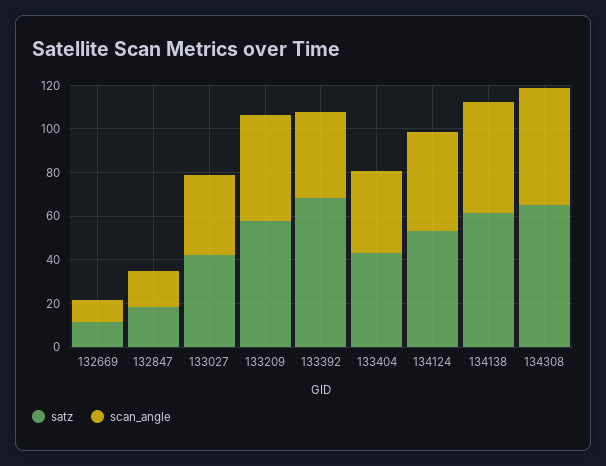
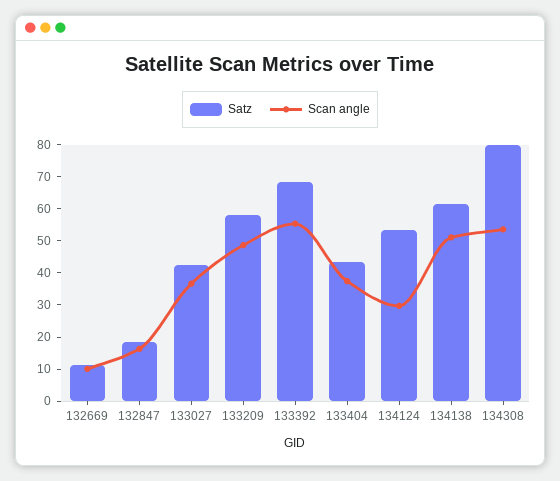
  {
    "satz": {
      "132669": 12.5,
      "132847": 17.5,
      "133027": 42.5,
      "133209": 57.5,
      "133392": 67.5,
      "133404": 42.5,
      "134124": 52.5,
      "134138": 62.5,
-     "134308": 65
+     "134308": 80
    },
    "scan_angle": {
      "132669": 10,
      "132847": 17.5,
      "133027": 37.5,
      "133209": 47.5,
-     "133392": 40,
+     "133392": 55,
      "133404": 37.5,
-     "134124": 45,
+     "134124": 30,
      "134138": 50,
      "134308": 52.5
    }
  }

